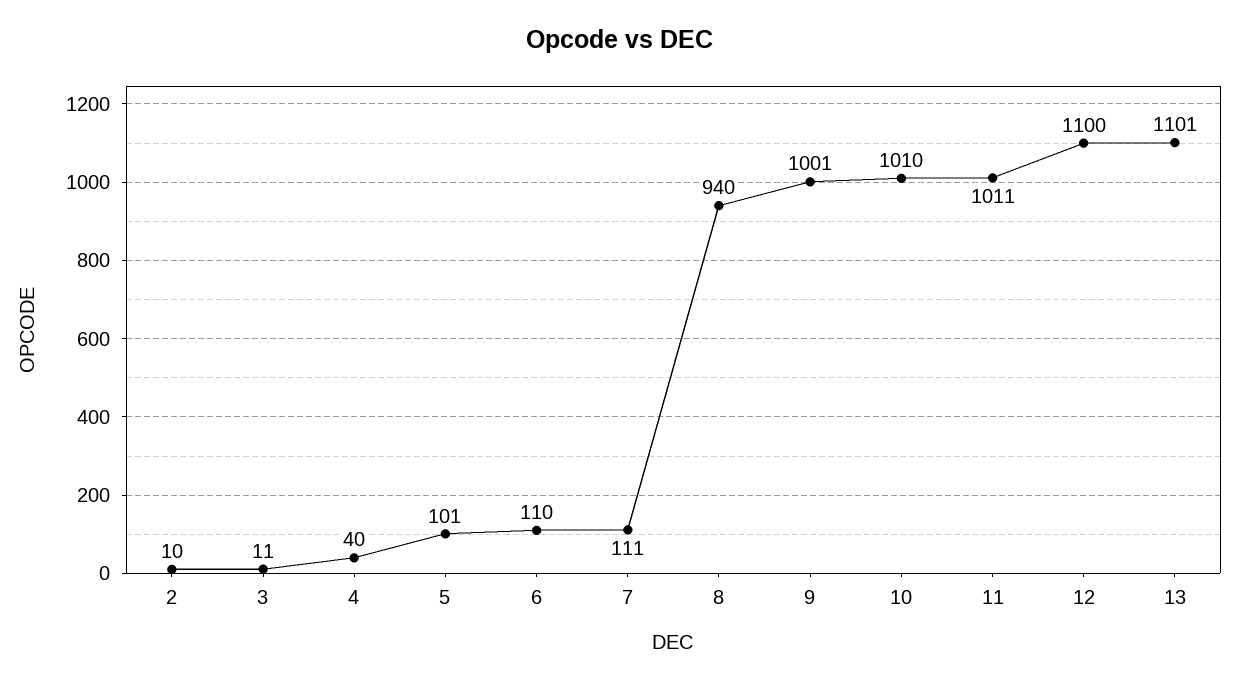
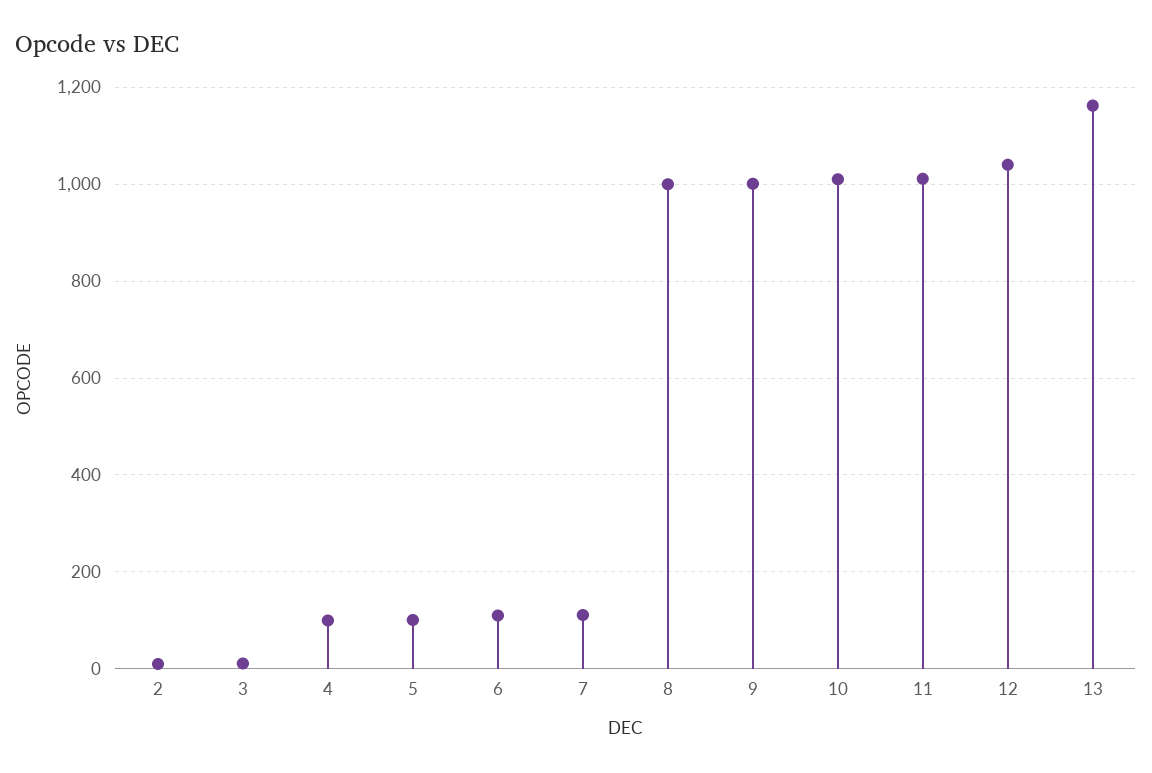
  {
    "2": 10,
    "3": 11,
-   "4": 40,
+   "4": 100,
    "5": 101,
    "6": 110,
    "7": 111,
-   "8": 940,
+   "8": 1000,
    "9": 1001,
    "10": 1010,
    "11": 1011,
-   "12": 1100,
+   "12": 1040,
-   "13": 1101
+   "13": 1160
  }

